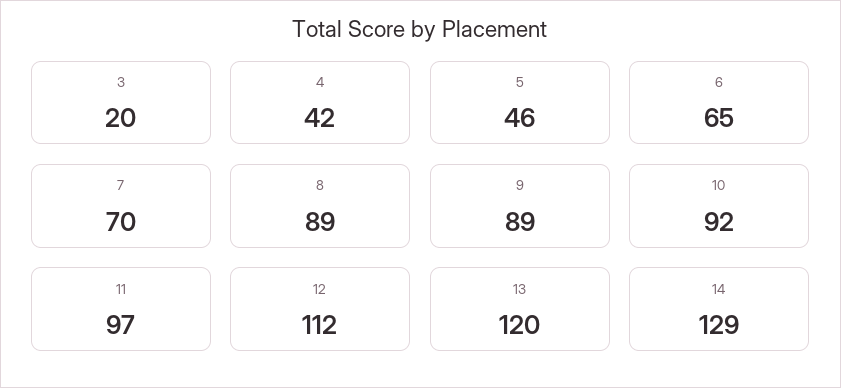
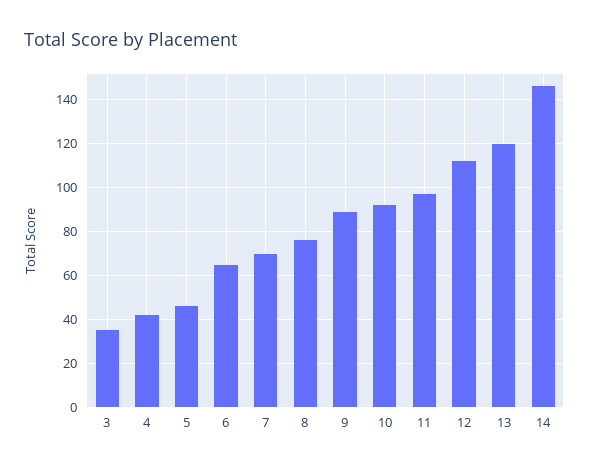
  {
-   "3": 20,
+   "3": 35,
    "4": 42,
    "5": 46,
    "6": 65,
    "7": 70,
-   "8": 89,
+   "8": 75,
    "9": 89,
    "10": 92,
    "11": 97,
    "12": 112,
    "13": 120,
-   "14": 129
+   "14": 145
  }

